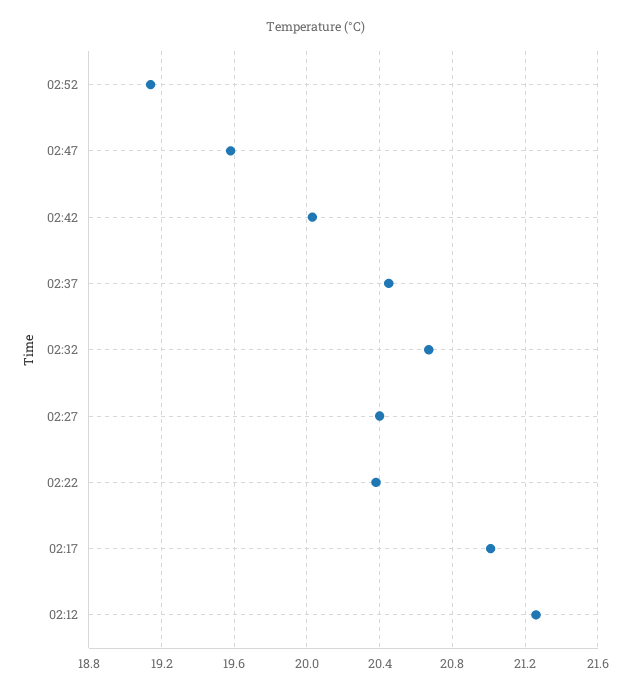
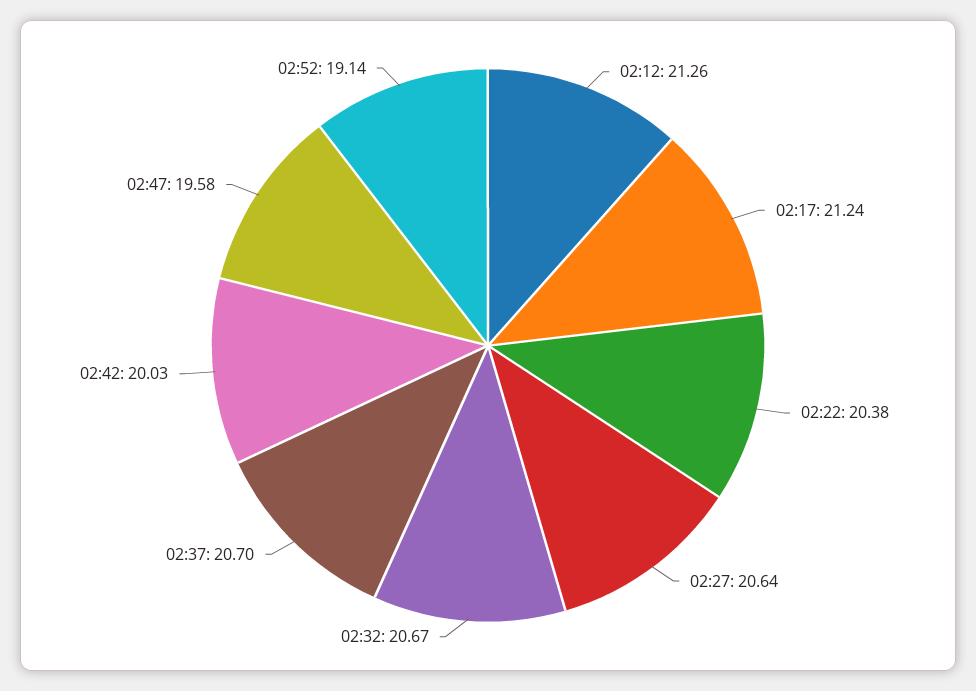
  {
    "02:52": 19.14,
    "02:47": 19.58,
    "02:42": 20.03,
-   "02:37": 20.45,
+   "02:37": 20.7,
    "02:32": 20.67,
-   "02:27": 20.4,
+   "02:27": 20.64,
    "02:22": 20.38,
-   "02:17": 21,
+   "02:17": 21.24,
    "02:12": 21.26
  }

